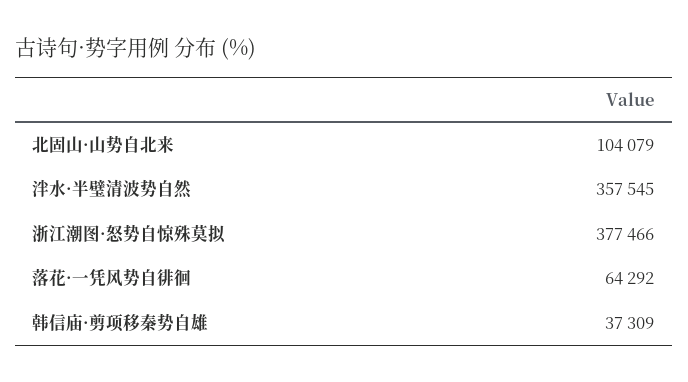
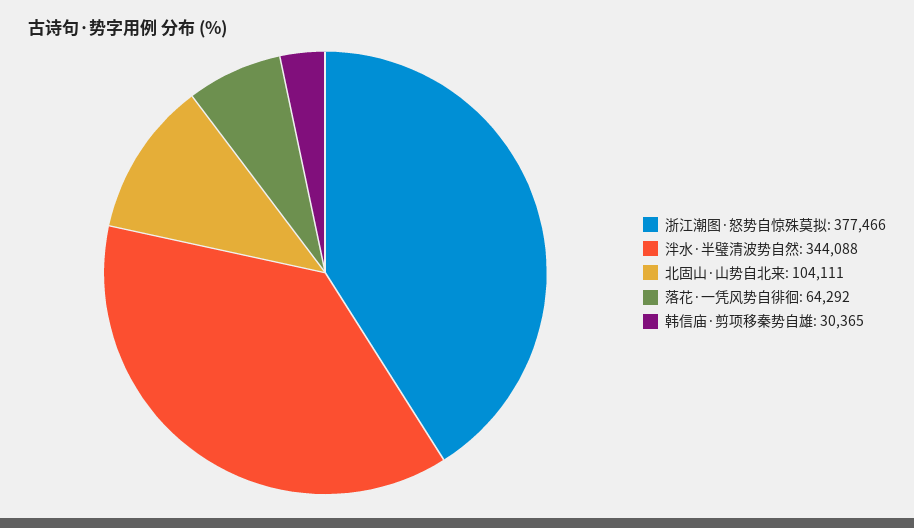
  {
-   "北固山·山势自北来": 104079,
+   "北固山·山势自北来": 104111,
-   "泮水·半璧清波势自然": 357545,
+   "泮水·半璧清波势自然": 344088,
    "浙江潮图·怒势自惊殊莫拟": 377466,
    "落花·一凭风势自徘徊": 64292,
-   "韩信庙·剪项移秦势自雄": 37309
+   "韩信庙·剪项移秦势自雄": 30365
  }

